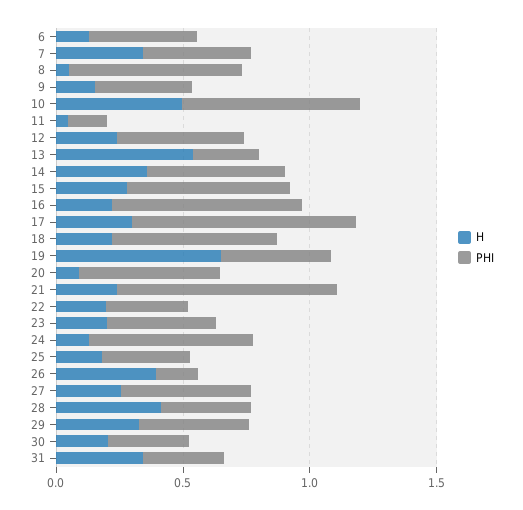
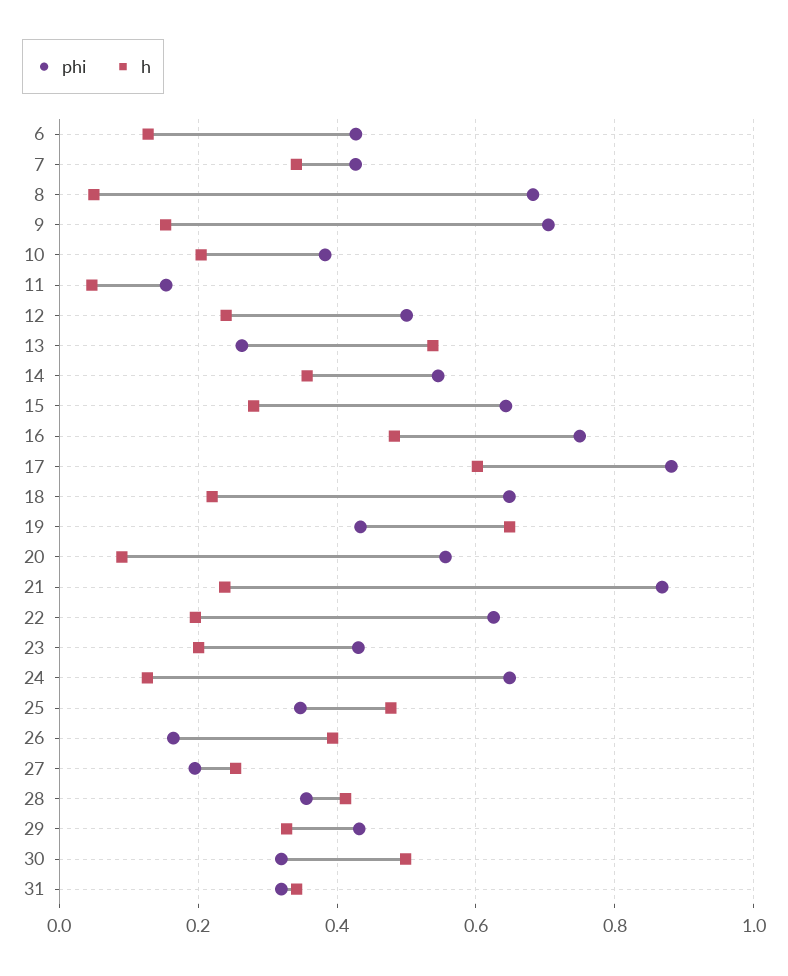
  {
    "H": {
      "6": 0.12,
      "7": 0.34,
      "8": 0.06,
      "9": 0.16,
-     "10": 0.5,
+     "10": 0.2,
      "11": 0.04,
      "12": 0.24,
      "13": 0.54,
      "14": 0.36,
      "15": 0.28,
-     "16": 0.2,
+     "16": 0.48,
-     "17": 0.3,
+     "17": 0.6,
      "18": 0.22,
      "19": 0.64,
      "20": 0.1,
      "21": 0.24,
      "22": 0.2,
      "23": 0.2,
      "24": 0.12,
-     "25": 0.2,
+     "25": 0.48,
      "26": 0.4,
      "27": 0.26,
      "28": 0.42,
      "29": 0.32,
-     "30": 0.2,
+     "30": 0.5,
      "31": 0.34
    },
    "PHI": {
      "6": 0.42,
      "7": 0.42,
      "8": 0.68,
-     "9": 0.4,
+     "9": 0.7,
-     "10": 0.7,
+     "10": 0.38,
      "11": 0.16,
      "12": 0.5,
      "13": 0.26,
      "14": 0.54,
      "15": 0.64,
      "16": 0.74,
      "17": 0.88,
      "18": 0.64,
      "19": 0.44,
      "20": 0.56,
      "21": 0.86,
-     "22": 0.3,
+     "22": 0.62,
      "23": 0.44,
      "24": 0.64,
      "25": 0.34,
      "26": 0.16,
-     "27": 0.5,
+     "27": 0.2,
      "28": 0.36,
      "29": 0.44,
      "30": 0.32,
      "31": 0.32
    }
  }

